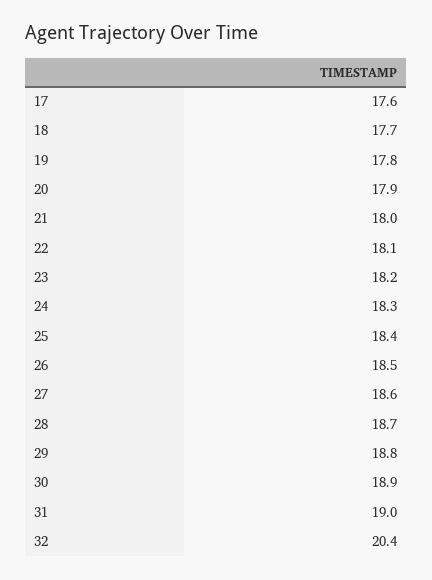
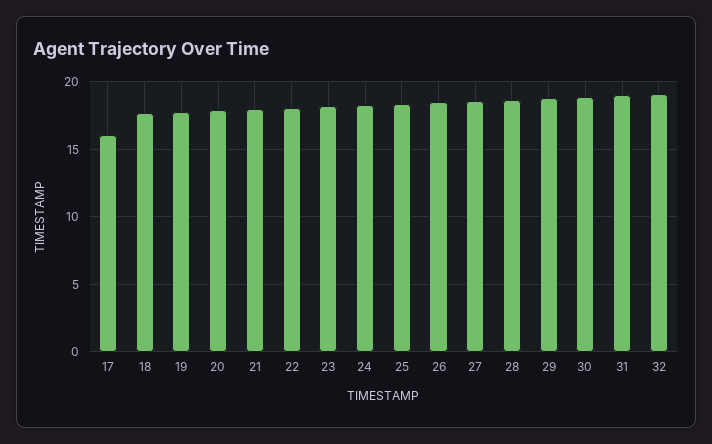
  {
-   "17": 17.6,
+   "17": 16,
    "18": 17.7,
    "19": 17.8,
    "20": 17.9,
    "21": 18,
    "22": 18.1,
    "23": 18.2,
    "24": 18.3,
    "25": 18.4,
    "26": 18.5,
    "27": 18.6,
    "28": 18.7,
    "29": 18.8,
    "30": 18.9,
    "31": 19,
-   "32": 20.4
+   "32": 19
  }

